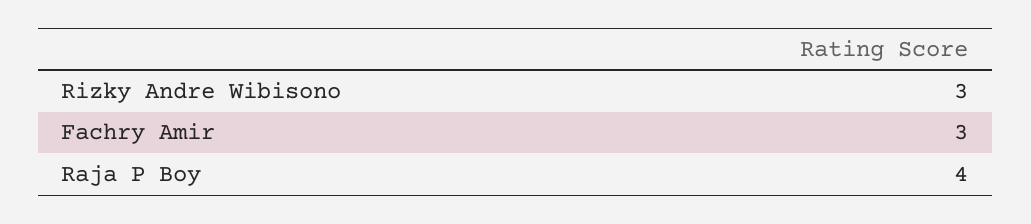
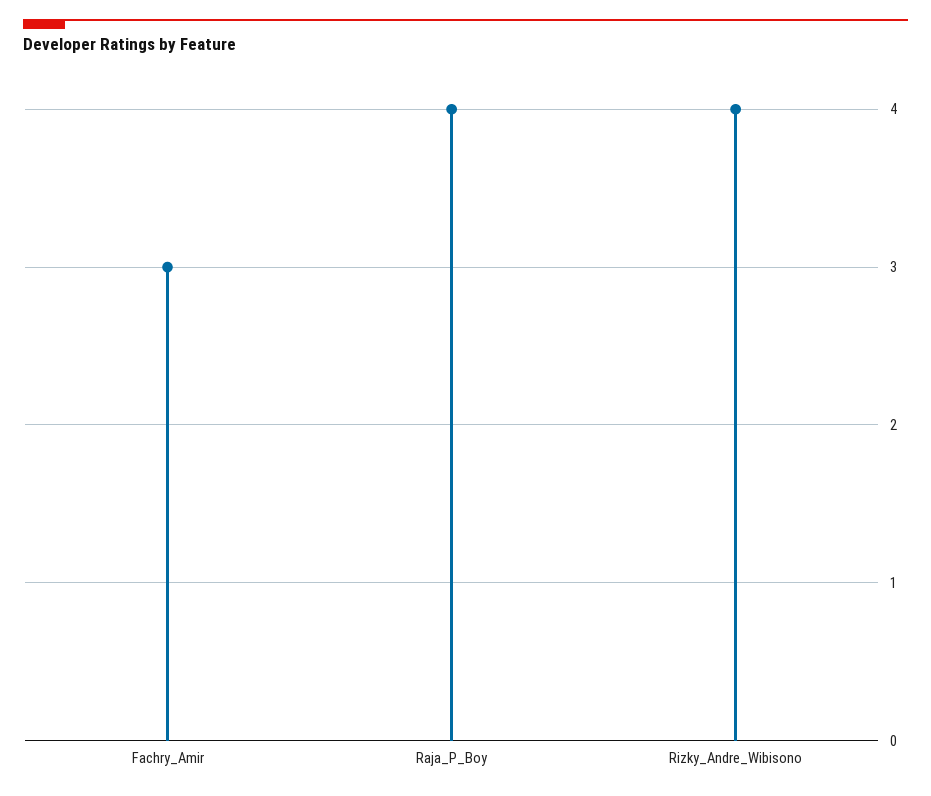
  {
-   "Rizky Andre Wibisono": 3,
+   "Rizky Andre Wibisono": 4,
    "Fachry Amir": 3,
    "Raja P Boy": 4
  }

